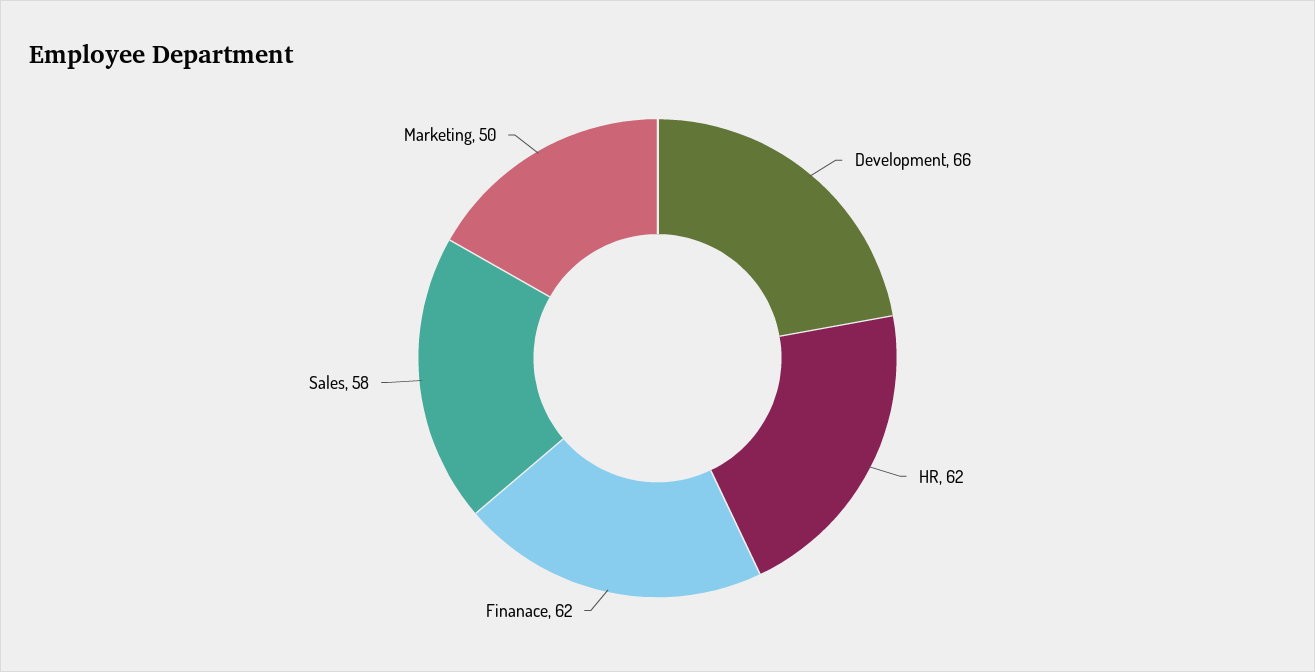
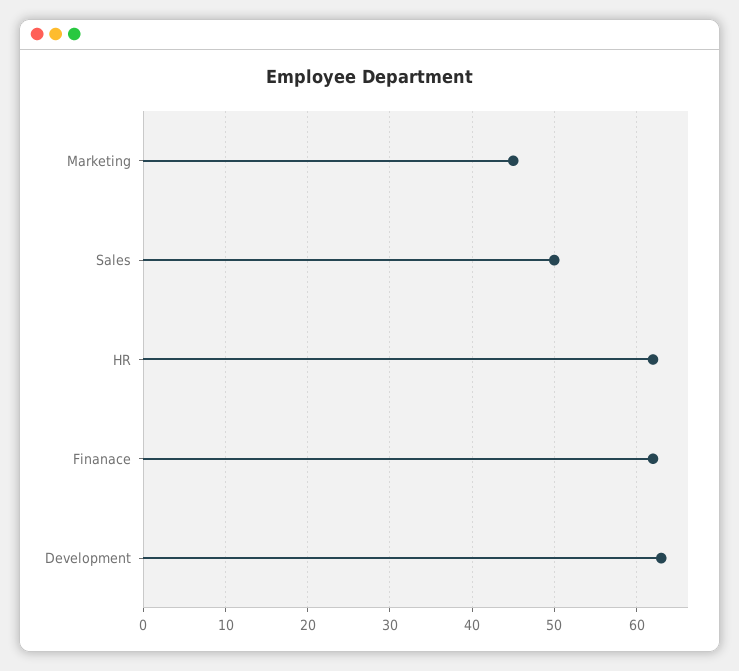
  {
-   "Development": 66,
+   "Development": 63,
    "HR": 62,
    "Finanace": 62,
-   "Sales": 58,
+   "Sales": 50,
-   "Marketing": 50
+   "Marketing": 45
  }

